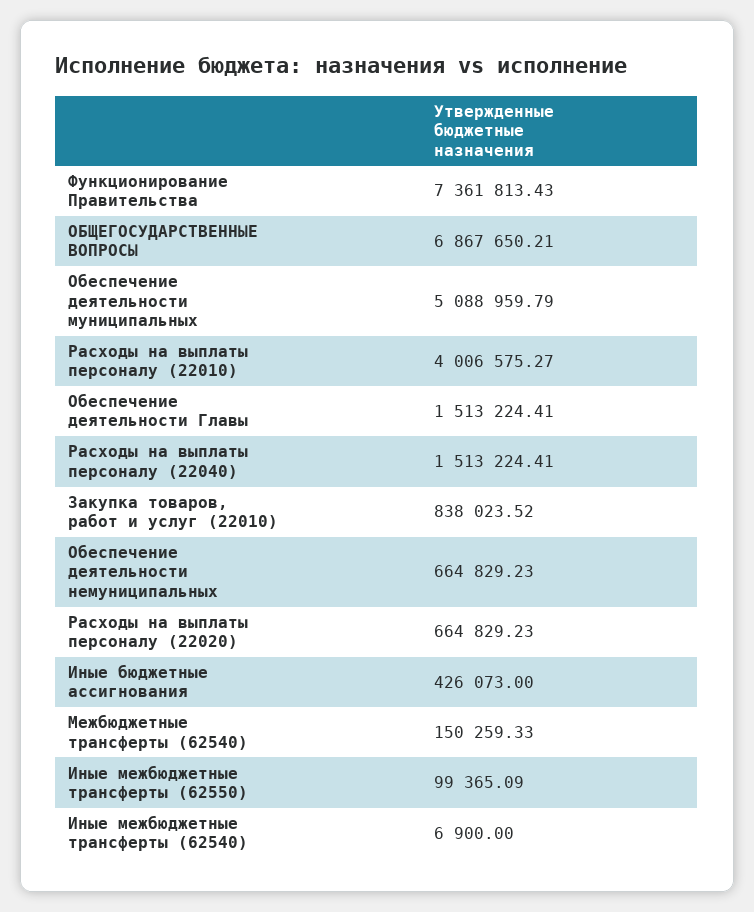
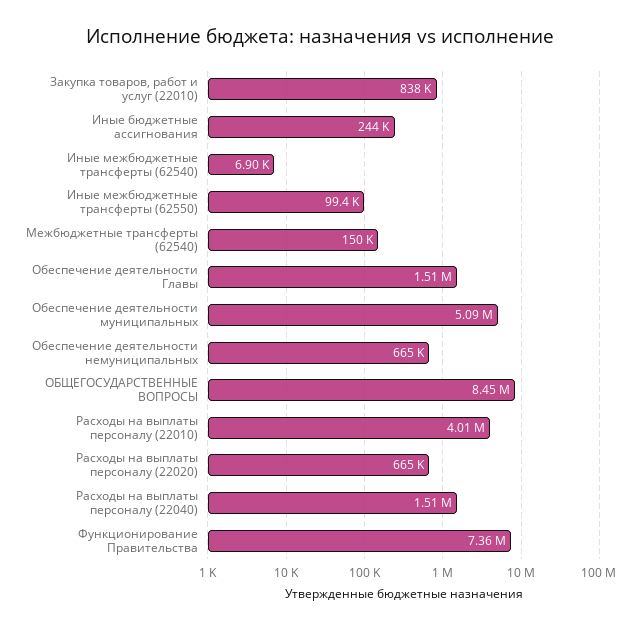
  {
    "Функционирование Правительства": 7361813.43,
-   "ОБЩЕГОСУДАРСТВЕННЫЕ ВОПРОСЫ": 6867650.21,
+   "ОБЩЕГОСУДАРСТВЕННЫЕ ВОПРОСЫ": 8450000,
    "Обеспечение деятельности муниципальных": 5088959.79,
    "Расходы на выплаты персоналу (22010)": 4006575.27,
    "Обеспечение деятельности Главы": 1513224.41,
    "Расходы на выплаты персоналу (22040)": 1513224.41,
    "Закупка товаров, работ и услуг (22010)": 838023.52,
    "Обеспечение деятельности немуниципальных": 664829.23,
    "Расходы на выплаты персоналу (22020)": 664829.23,
-   "Иные бюджетные ассигнования": 426073,
+   "Иные бюджетные ассигнования": 244000,
    "Межбюджетные трансферты (62540)": 150259.33,
    "Иные межбюджетные трансферты (62550)": 99365.09,
    "Иные межбюджетные трансферты (62540)": 6900
  }

